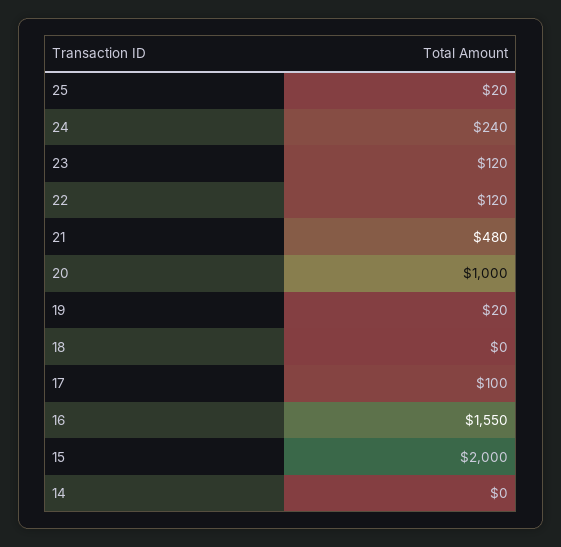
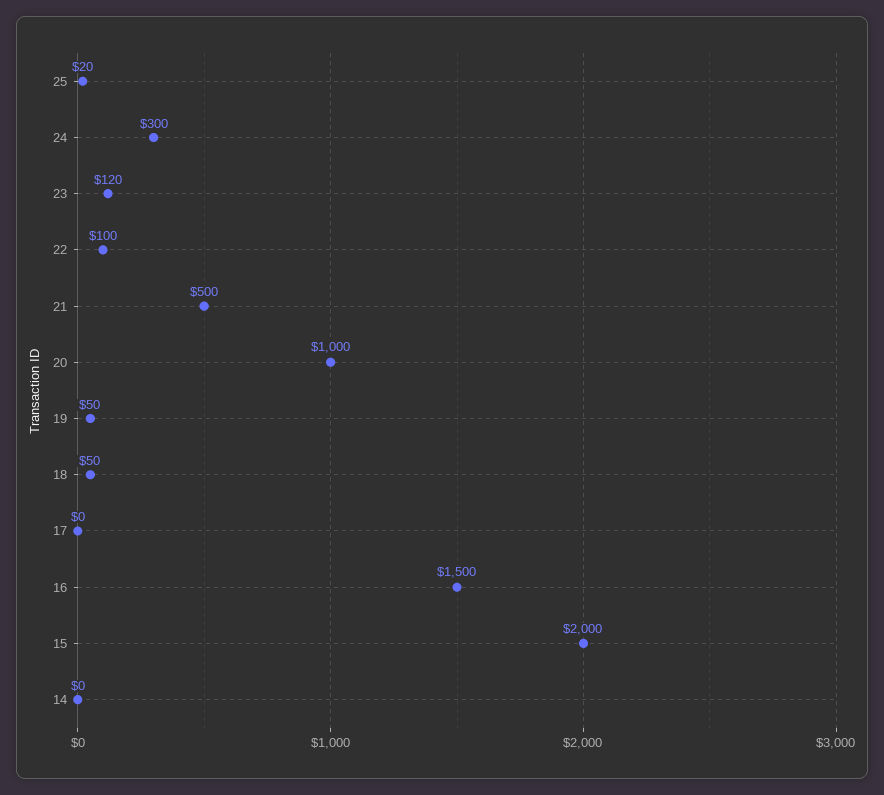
  {
    "25": 20,
-   "24": 240,
+   "24": 300,
    "23": 120,
-   "22": 120,
+   "22": 100,
-   "21": 480,
+   "21": 500,
    "20": 1000,
-   "19": 20,
+   "19": 50,
-   "18": 0,
+   "18": 50,
-   "17": 100,
+   "17": 0,
-   "16": 1550,
+   "16": 1500,
    "15": 2000,
    "14": 0
  }

